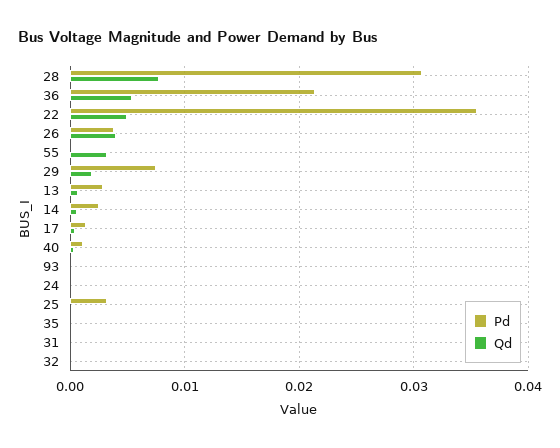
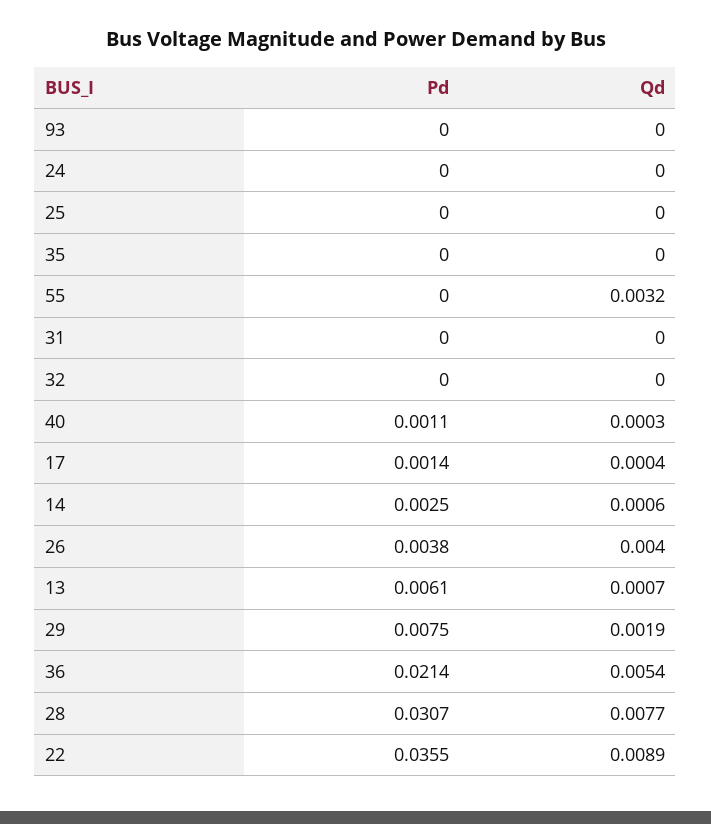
  {
    "Pd": {
      "28": 0.0307,
      "36": 0.0214,
      "22": 0.0355,
      "26": 0.0038,
      "55": 0,
      "29": 0.0075,
-     "13": 0.003,
+     "13": 0.0061,
      "14": 0.0025,
      "17": 0.0014,
      "40": 0.0011,
      "93": 0,
      "24": 0,
-     "25": 0.003,
+     "25": 0,
      "35": 0,
      "31": 0,
      "32": 0
    },
    "Qd": {
      "28": 0.0077,
      "36": 0.0054,
-     "22": 0.005,
+     "22": 0.0089,
      "26": 0.004,
      "55": 0.0032,
      "29": 0.0019,
      "13": 0.0007,
      "14": 0.0006,
      "17": 0.0004,
      "40": 0.0003,
      "93": 0,
      "24": 0,
      "25": 0,
      "35": 0,
      "31": 0,
      "32": 0
    }
  }

